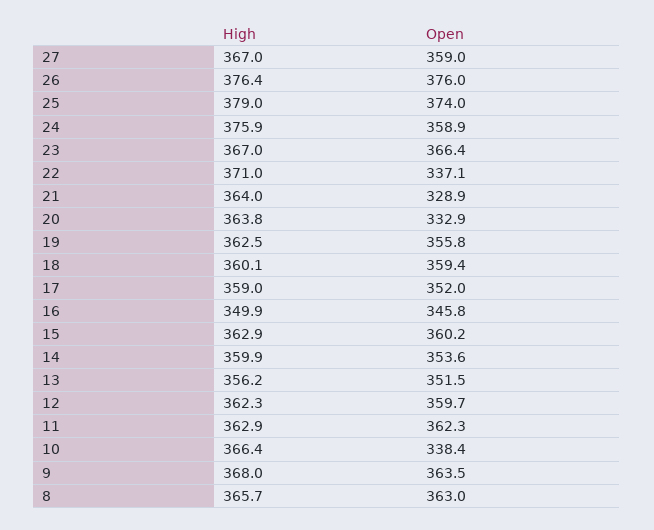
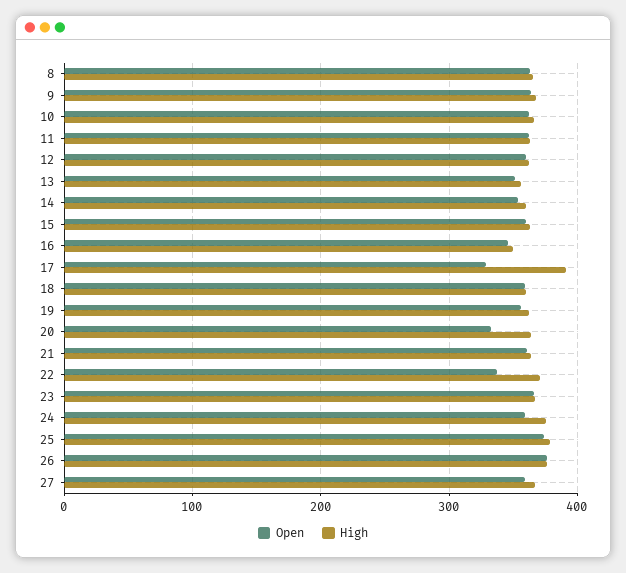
  {
    "High": {
      "27": 367,
      "26": 376.4,
      "25": 379,
      "24": 375.9,
      "23": 367,
      "22": 371,
      "21": 364,
      "20": 363.8,
      "19": 362.5,
      "18": 360.1,
-     "17": 359,
+     "17": 390,
      "16": 349.9,
      "15": 362.9,
      "14": 359.9,
      "13": 356.2,
      "12": 362.3,
      "11": 362.9,
      "10": 366.4,
      "9": 368,
      "8": 365.7
    },
    "Open": {
      "27": 359,
      "26": 376,
      "25": 374,
      "24": 358.9,
      "23": 366.4,
      "22": 337.1,
-     "21": 328.9,
+     "21": 360,
      "20": 332.9,
      "19": 355.8,
      "18": 359.4,
-     "17": 352,
+     "17": 330,
      "16": 345.8,
      "15": 360.2,
      "14": 353.6,
      "13": 351.5,
      "12": 359.7,
      "11": 362.3,
-     "10": 338.4,
+     "10": 360,
      "9": 363.5,
      "8": 363
    }
  }

